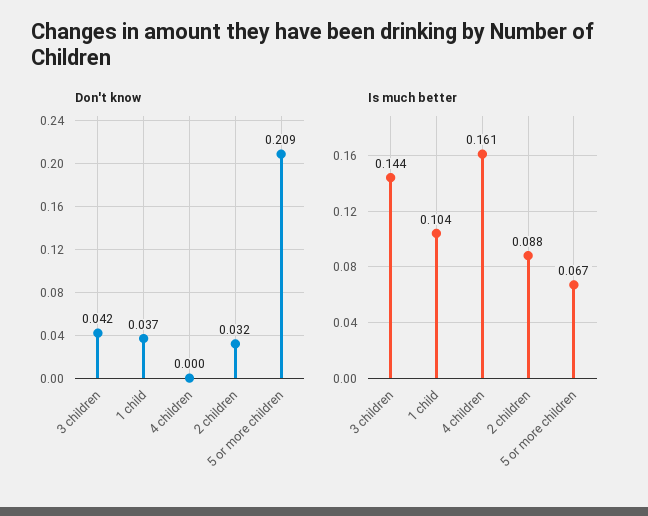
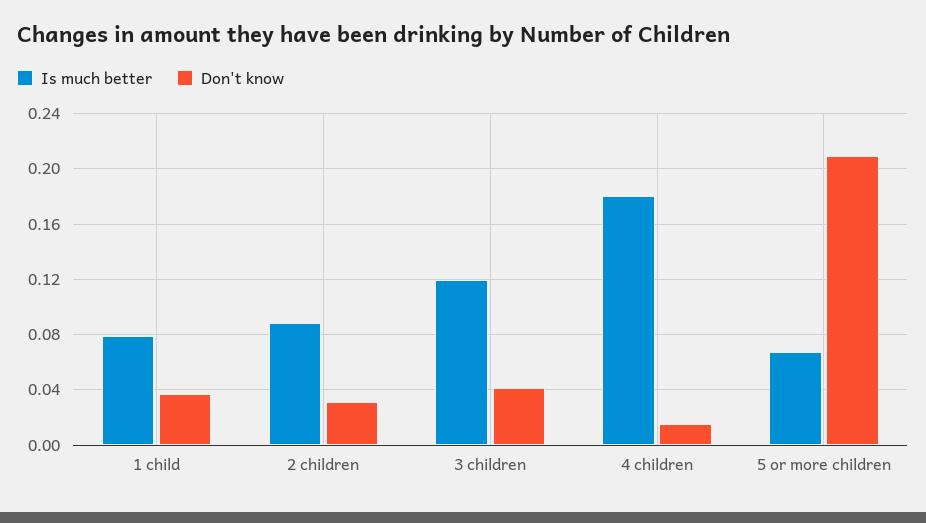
  {
    "Don't know": {
      "3 children": 0.042,
      "1 child": 0.037,
-     "4 children": 0,
+     "4 children": 0.015,
      "2 children": 0.032,
      "5 or more children": 0.209
    },
    "Is much better": {
-     "3 children": 0.144,
+     "3 children": 0.12,
-     "1 child": 0.104,
+     "1 child": 0.08,
-     "4 children": 0.161,
+     "4 children": 0.18,
      "2 children": 0.088,
      "5 or more children": 0.067
    }
  }

